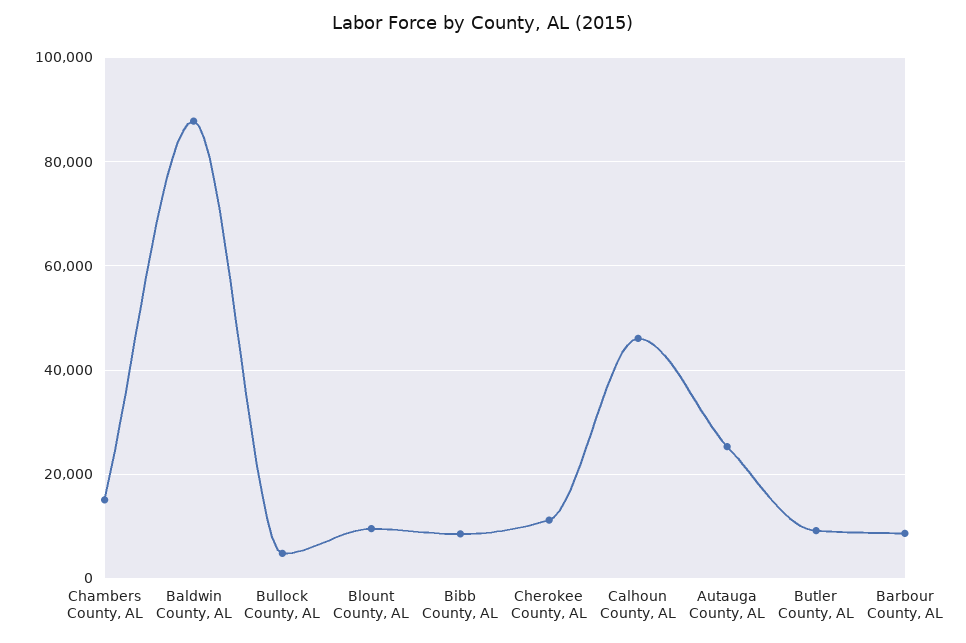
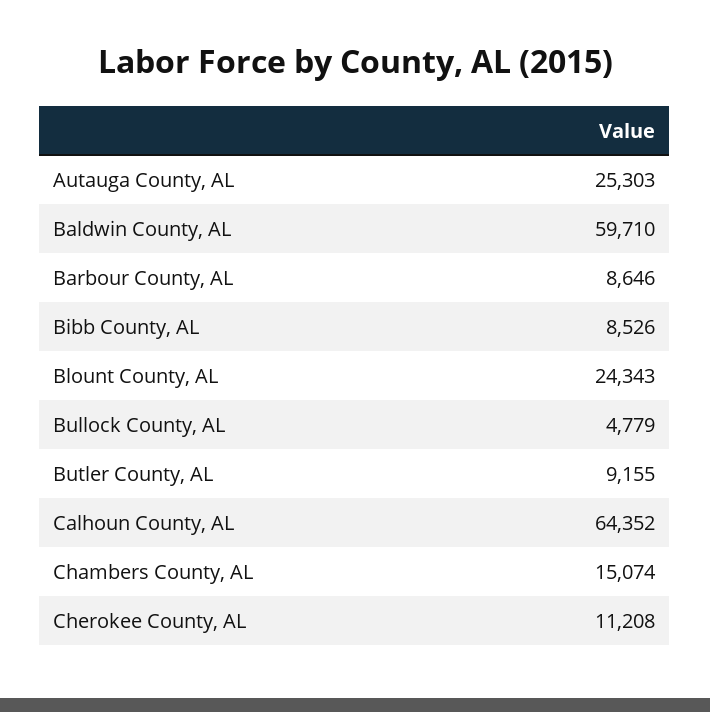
  {
    "Chambers County, AL": 15074,
-   "Baldwin County, AL": 88000,
+   "Baldwin County, AL": 59710,
    "Bullock County, AL": 4779,
-   "Blount County, AL": 10000,
+   "Blount County, AL": 24343,
    "Bibb County, AL": 8526,
    "Cherokee County, AL": 11208,
-   "Calhoun County, AL": 46000,
+   "Calhoun County, AL": 64352,
    "Autauga County, AL": 25303,
    "Butler County, AL": 9155,
    "Barbour County, AL": 8646
  }

